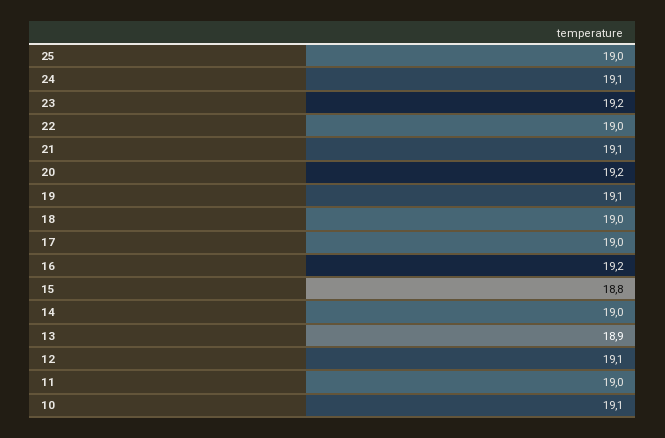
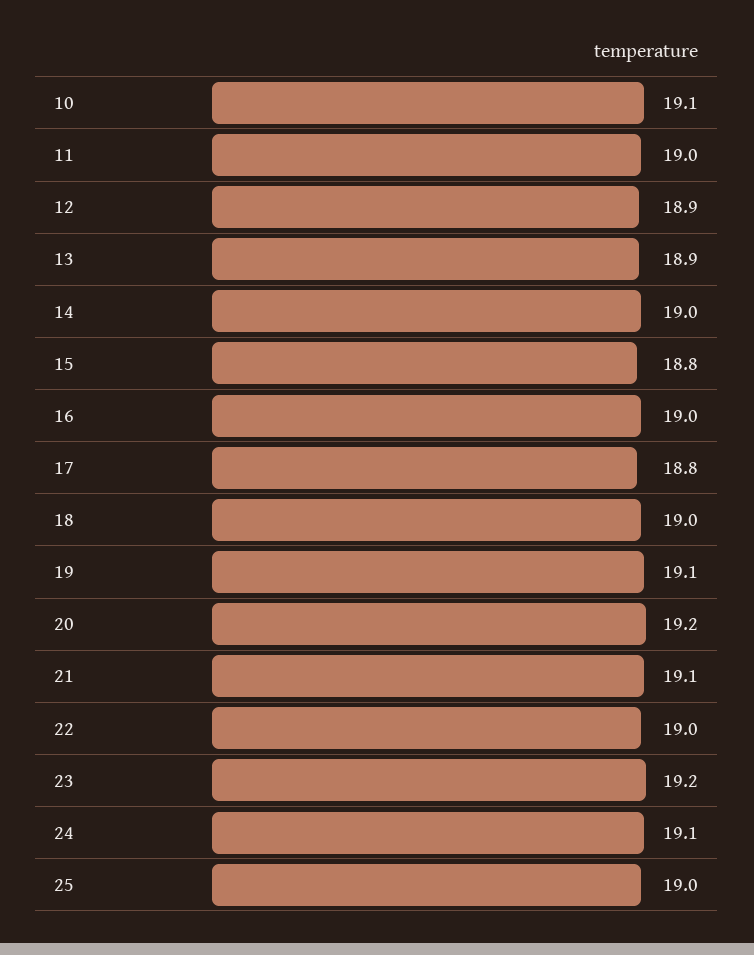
  {
    "25": 19,
    "24": 19.1,
    "23": 19.2,
    "22": 19,
    "21": 19.1,
    "20": 19.2,
    "19": 19.1,
    "18": 19,
-   "17": 19,
+   "17": 18.8,
-   "16": 19.2,
+   "16": 19,
    "15": 18.8,
    "14": 19,
    "13": 18.9,
-   "12": 19.1,
+   "12": 18.9,
    "11": 19,
    "10": 19.1
  }

